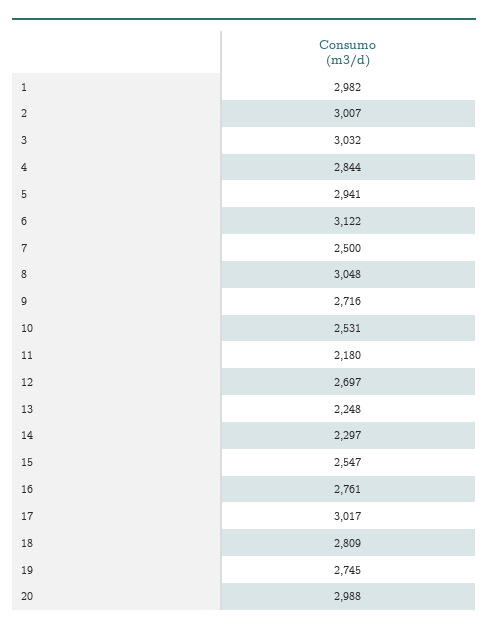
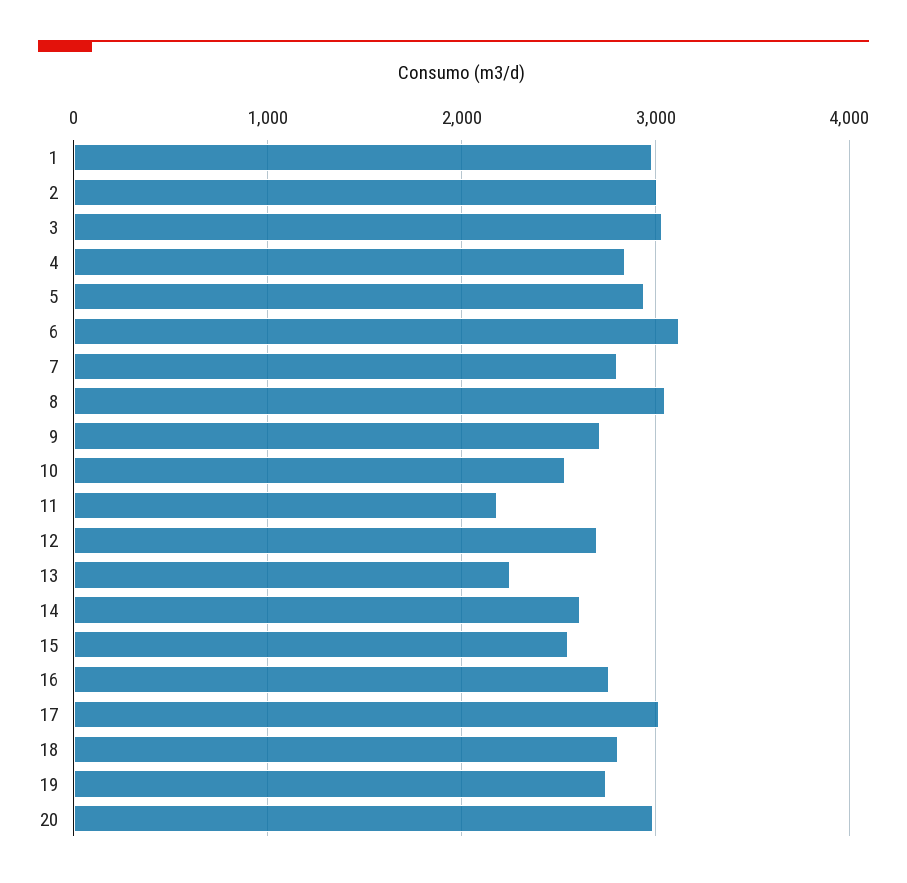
  {
    "1": 2982,
    "2": 3007,
    "3": 3032,
    "4": 2844,
    "5": 2941,
    "6": 3122,
-   "7": 2500,
+   "7": 2800,
    "8": 3048,
    "9": 2716,
    "10": 2531,
    "11": 2180,
    "12": 2697,
    "13": 2248,
-   "14": 2297,
+   "14": 2600,
    "15": 2547,
    "16": 2761,
    "17": 3017,
    "18": 2809,
    "19": 2745,
    "20": 2988
  }

